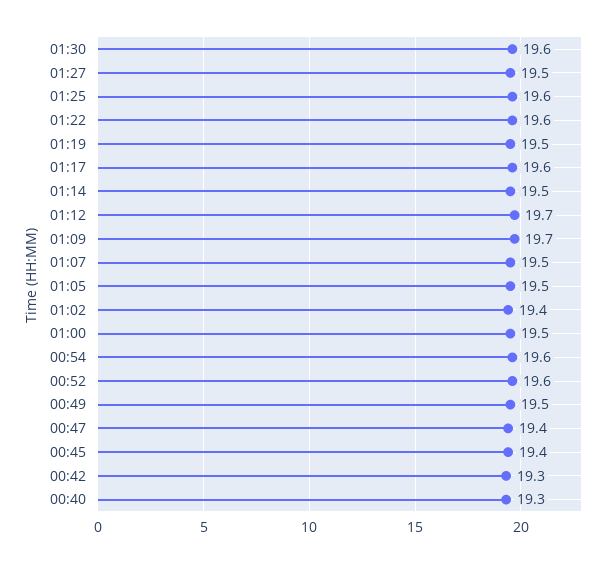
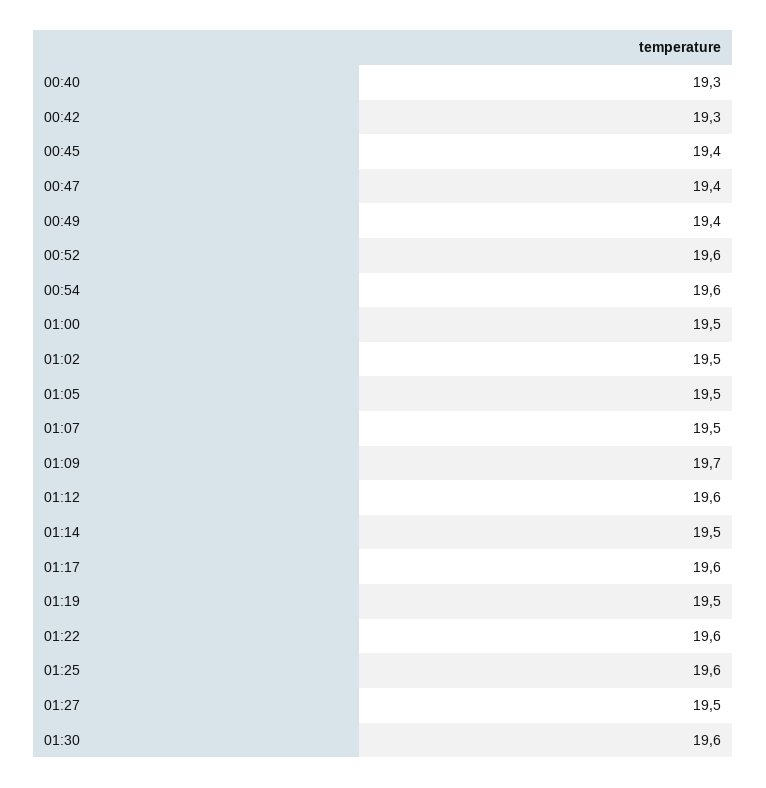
  {
    "01:30": 19.6,
    "01:27": 19.5,
    "01:25": 19.6,
    "01:22": 19.6,
    "01:19": 19.5,
    "01:17": 19.6,
    "01:14": 19.5,
-   "01:12": 19.7,
+   "01:12": 19.6,
    "01:09": 19.7,
    "01:07": 19.5,
    "01:05": 19.5,
-   "01:02": 19.4,
+   "01:02": 19.5,
    "01:00": 19.5,
    "00:54": 19.6,
    "00:52": 19.6,
-   "00:49": 19.5,
+   "00:49": 19.4,
    "00:47": 19.4,
    "00:45": 19.4,
    "00:42": 19.3,
    "00:40": 19.3
  }

